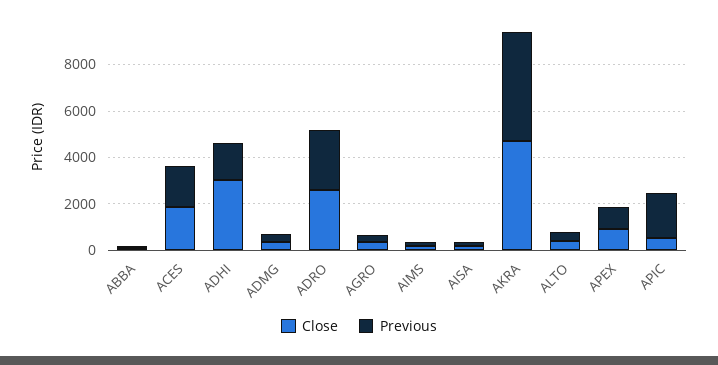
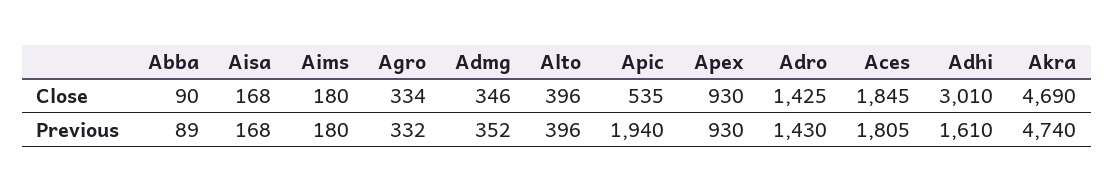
  {
    "Close": {
      "ABBA": 90,
      "ACES": 1845,
      "ADHI": 3010,
      "ADMG": 346,
-     "ADRO": 2500,
+     "ADRO": 1425,
      "AGRO": 334,
      "AIMS": 180,
      "AISA": 168,
      "AKRA": 4690,
      "ALTO": 396,
      "APEX": 930,
      "APIC": 535
    },
    "Previous": {
      "ABBA": 89,
      "ACES": 1805,
      "ADHI": 1610,
      "ADMG": 352,
-     "ADRO": 2500,
+     "ADRO": 1430,
      "AGRO": 332,
      "AIMS": 180,
      "AISA": 168,
      "AKRA": 4740,
      "ALTO": 396,
      "APEX": 930,
      "APIC": 1940
    }
  }

